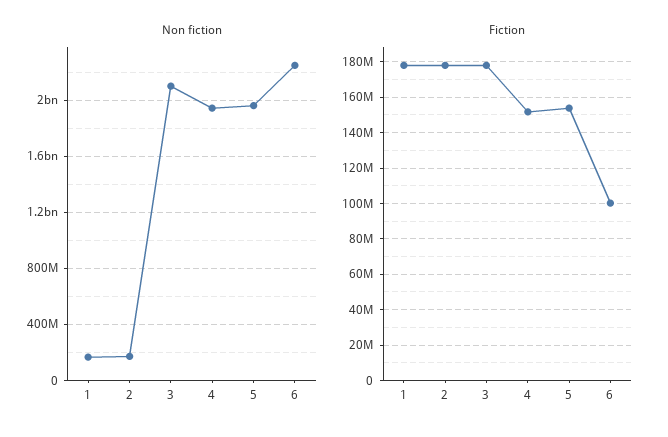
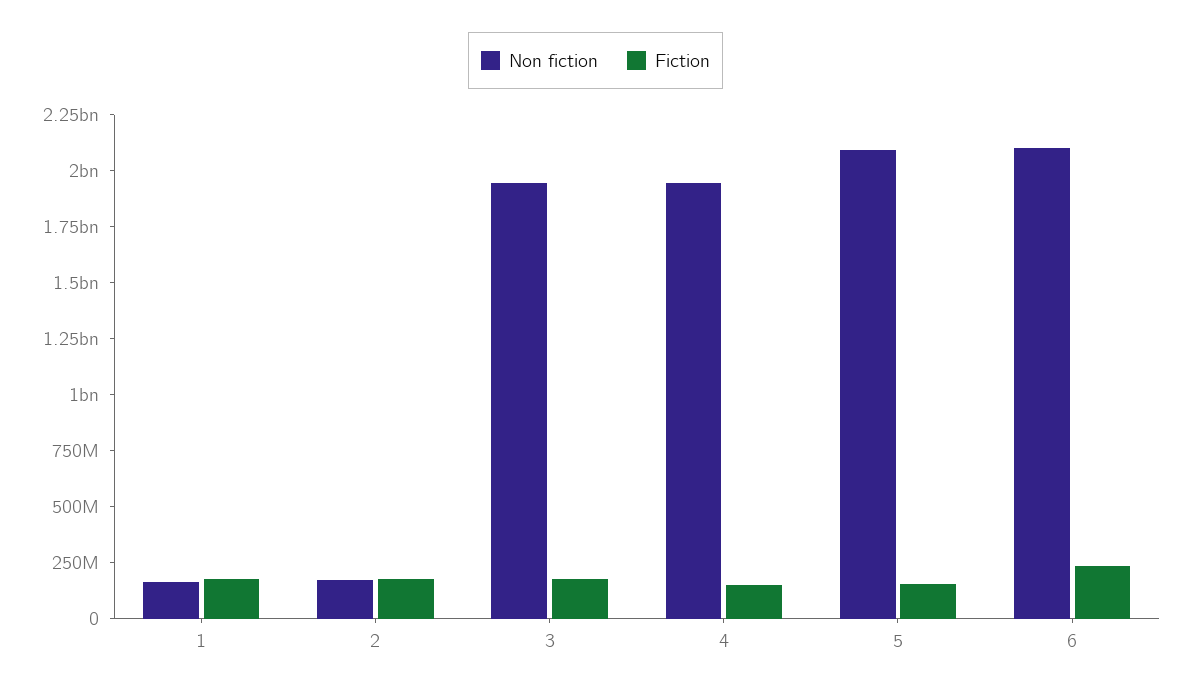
  {
    "Non fiction": {
      "1": 150000000,
      "2": 150000000,
-     "3": 2100000000,
+     "3": 1950000000,
      "4": 1950000000,
-     "5": 1950000000,
+     "5": 2100000000,
-     "6": 2250000000
+     "6": 2100000000
    },
    "Fiction": {
      "1": 180000000,
      "2": 180000000,
      "3": 180000000,
      "4": 150000000,
      "5": 155000000,
-     "6": 100000000
+     "6": 250000000
    }
  }

